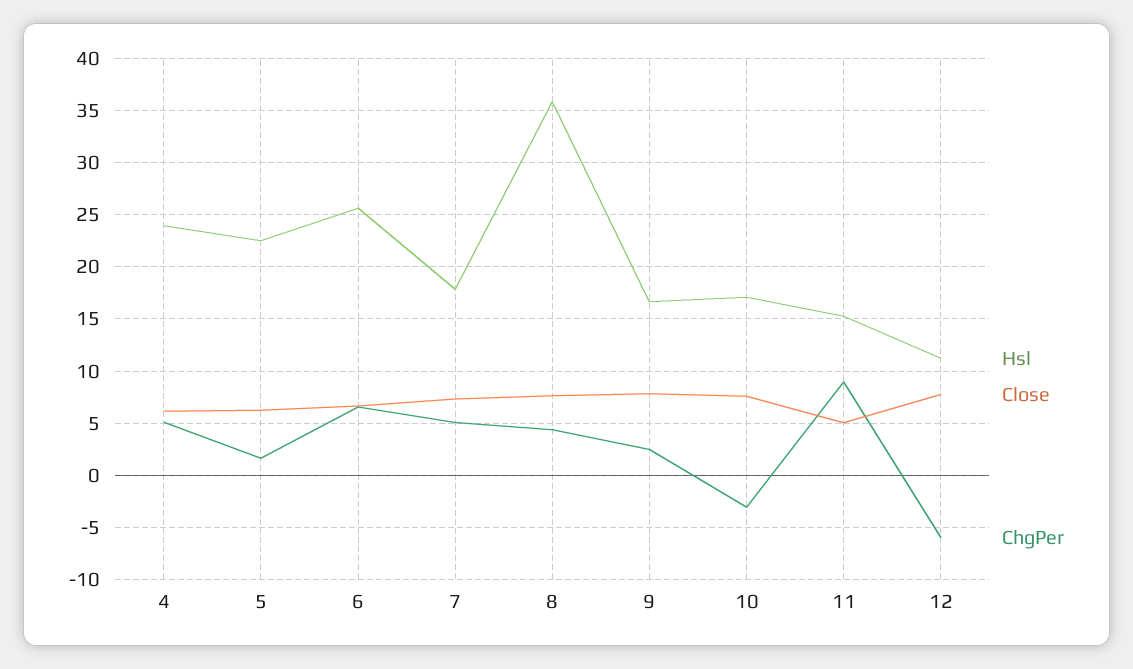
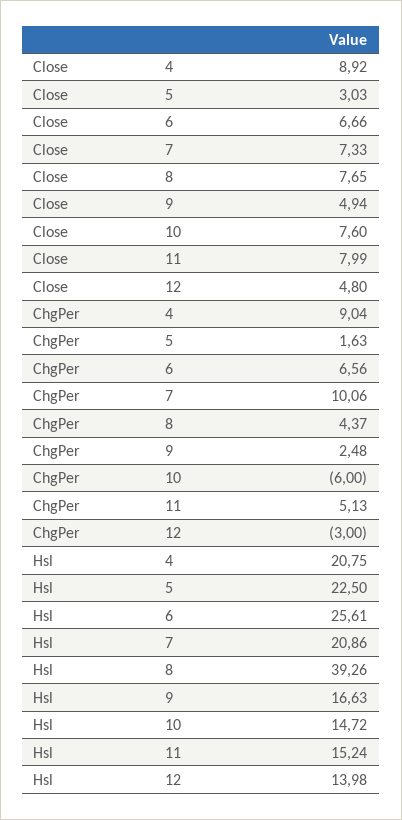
  {
    "Hsl": {
-     "4": 24,
+     "4": 20.75,
      "5": 22.5,
      "6": 25.61,
-     "7": 18,
+     "7": 20.86,
-     "8": 36,
+     "8": 39.26,
      "9": 16.63,
-     "10": 17,
+     "10": 14.72,
      "11": 15.24,
-     "12": 11
+     "12": 13.98
    },
    "Close": {
-     "4": 6,
+     "4": 8.92,
-     "5": 6,
+     "5": 3.03,
      "6": 6.66,
      "7": 7.33,
      "8": 7.65,
-     "9": 8,
+     "9": 4.94,
      "10": 7.6,
-     "11": 5,
+     "11": 7.99,
-     "12": 8
+     "12": 4.8
    },
    "ChgPer": {
-     "4": 5,
+     "4": 9.04,
      "5": 1.63,
      "6": 6.56,
-     "7": 5,
+     "7": 10.06,
      "8": 4.37,
      "9": 2.48,
-     "10": -3,
+     "10": -6,
-     "11": 9,
+     "11": 5.13,
-     "12": -6
+     "12": -3
    }
  }

